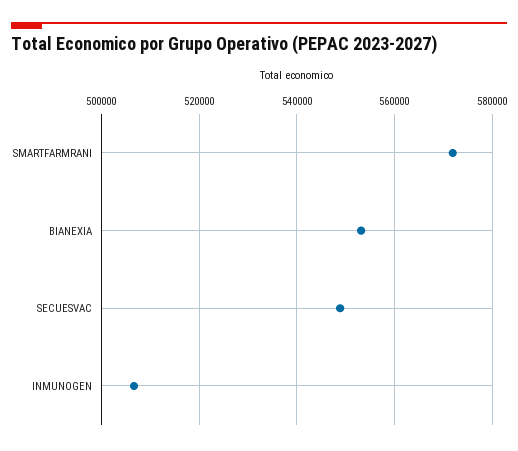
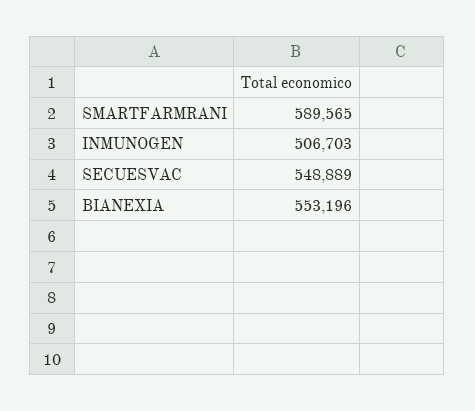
  {
-   "SMARTFARMRANI": 572000,
+   "SMARTFARMRANI": 589565,
    "BIANEXIA": 553196,
    "SECUESVAC": 548889,
    "INMUNOGEN": 506703
  }

